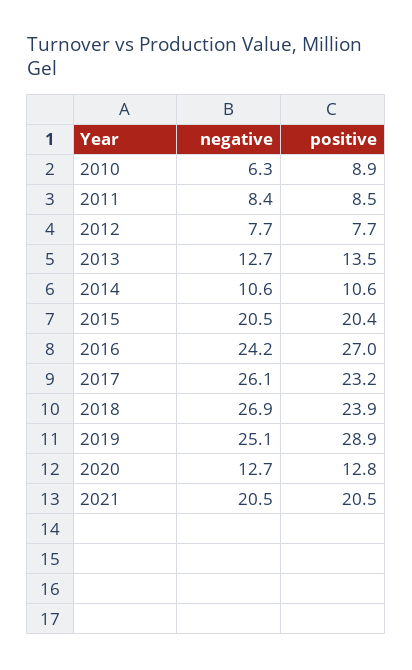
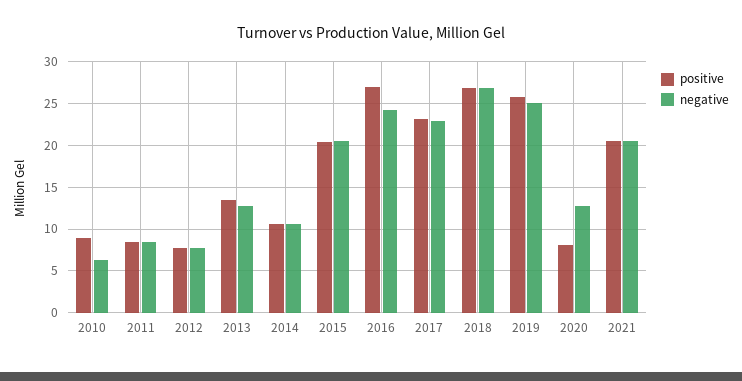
  {
    "negative": {
      "2010": 6.3,
      "2011": 8.4,
      "2012": 7.7,
      "2013": 12.7,
      "2014": 10.6,
      "2015": 20.5,
      "2016": 24.2,
-     "2017": 26.1,
+     "2017": 23,
      "2018": 26.9,
      "2019": 25.1,
      "2020": 12.7,
      "2021": 20.5
    },
    "positive": {
      "2010": 8.9,
      "2011": 8.5,
      "2012": 7.7,
      "2013": 13.5,
      "2014": 10.6,
      "2015": 20.4,
      "2016": 27,
      "2017": 23.2,
-     "2018": 23.9,
+     "2018": 27,
-     "2019": 28.9,
+     "2019": 26,
-     "2020": 12.8,
+     "2020": 8,
      "2021": 20.5
    }
  }

